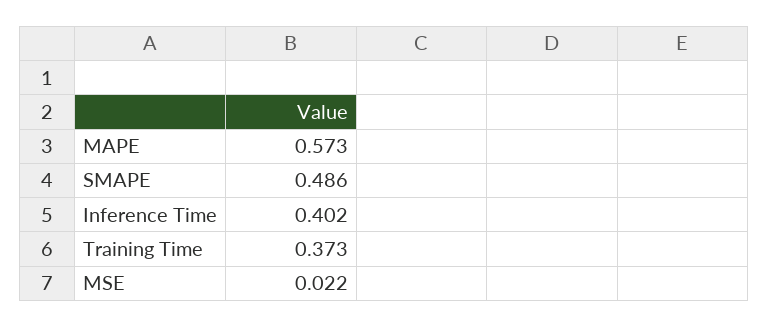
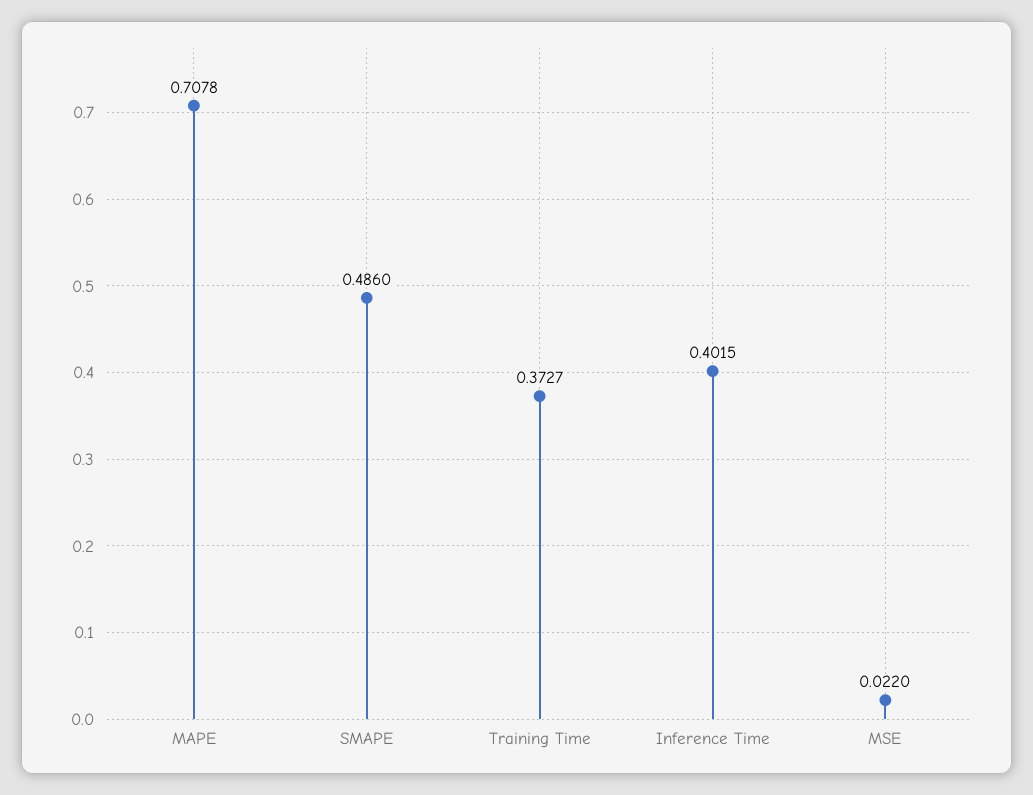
  {
-   "MAPE": 0.573,
+   "MAPE": 0.7078,
    "SMAPE": 0.486,
    "Inference Time": 0.4015,
    "Training Time": 0.3727,
    "MSE": 0.022
  }

